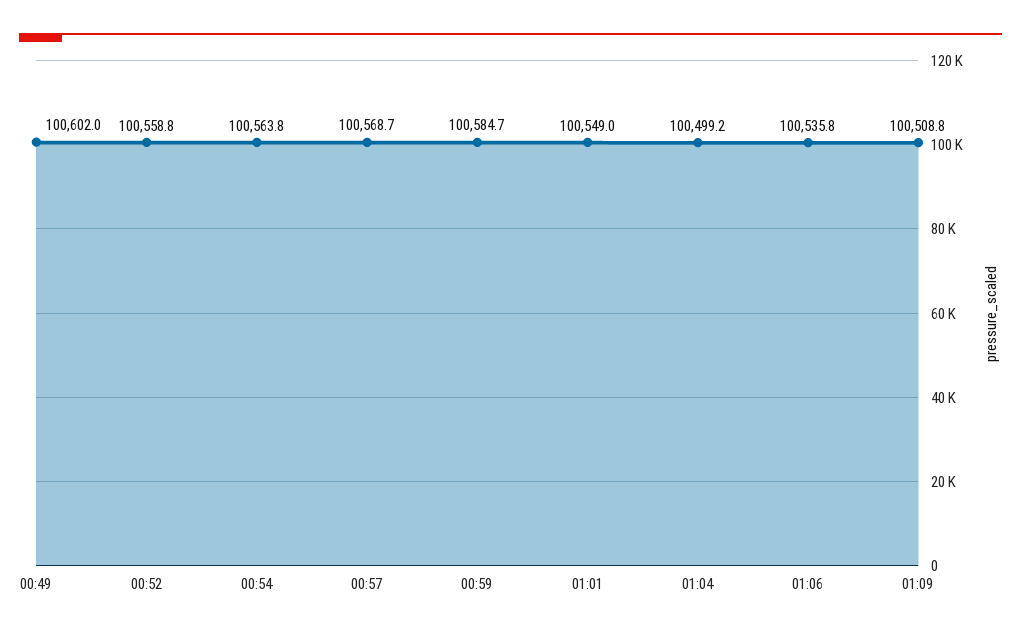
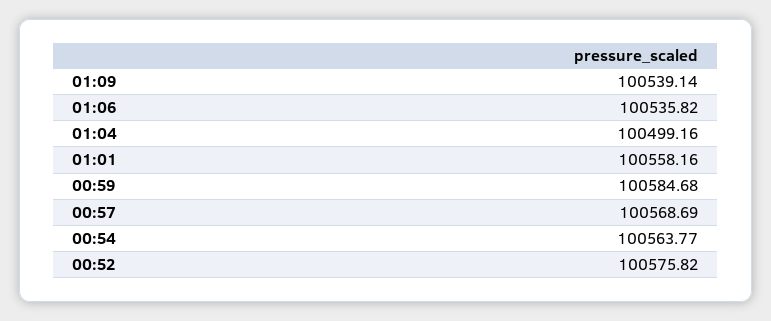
  {
-   "00:49": 100602,
-   "00:52": 100558.8,
+   "00:52": 100575.82,
    "00:54": 100563.77,
    "00:57": 100568.69,
    "00:59": 100584.68,
-   "01:01": 100549,
+   "01:01": 100558.16,
    "01:04": 100499.16,
    "01:06": 100535.82,
-   "01:09": 100508.8
+   "01:09": 100539.14
  }

